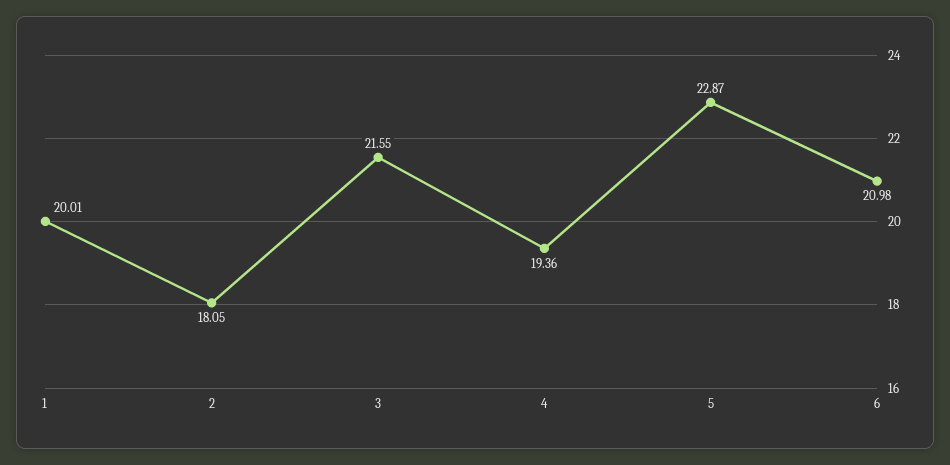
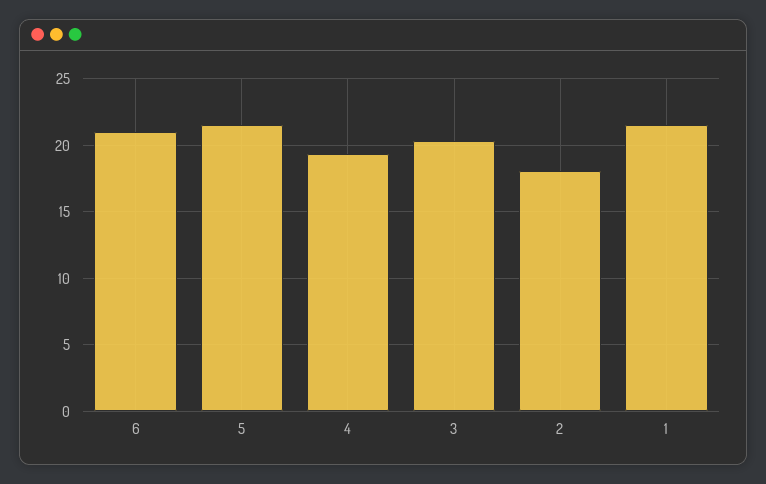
  {
-   "1": 20.01,
+   "1": 21.5,
    "2": 18.05,
-   "3": 21.55,
+   "3": 20.5,
    "4": 19.36,
-   "5": 22.87,
+   "5": 21.5,
    "6": 20.98
  }

